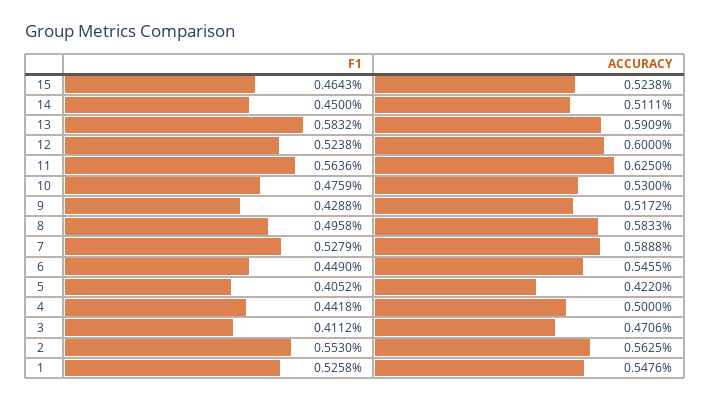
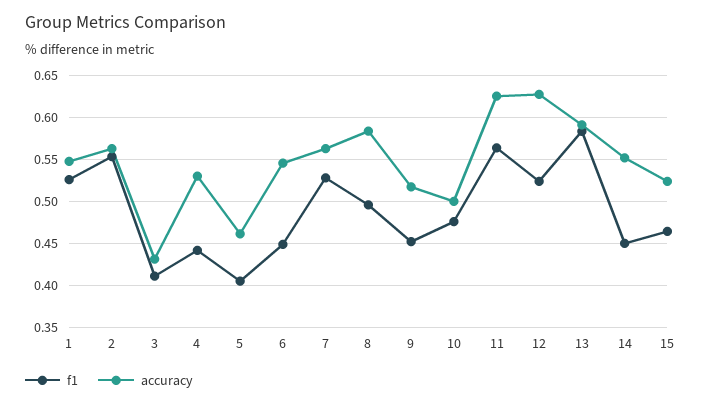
  {
    "F1": {
      "15": 0.4643,
      "14": 0.45,
      "13": 0.5832,
      "12": 0.5238,
      "11": 0.5636,
      "10": 0.4759,
-     "9": 0.4288,
+     "9": 0.45,
      "8": 0.4958,
      "7": 0.5279,
      "6": 0.449,
      "5": 0.4052,
      "4": 0.4418,
      "3": 0.4112,
      "2": 0.553,
      "1": 0.5258
    },
    "ACCURACY": {
      "15": 0.5238,
-     "14": 0.5111,
+     "14": 0.55,
      "13": 0.5909,
-     "12": 0.6,
+     "12": 0.63,
      "11": 0.625,
-     "10": 0.53,
+     "10": 0.5,
      "9": 0.5172,
      "8": 0.5833,
-     "7": 0.5888,
+     "7": 0.56,
      "6": 0.5455,
-     "5": 0.422,
+     "5": 0.46,
-     "4": 0.5,
+     "4": 0.53,
-     "3": 0.4706,
+     "3": 0.43,
      "2": 0.5625,
      "1": 0.5476
    }
  }

